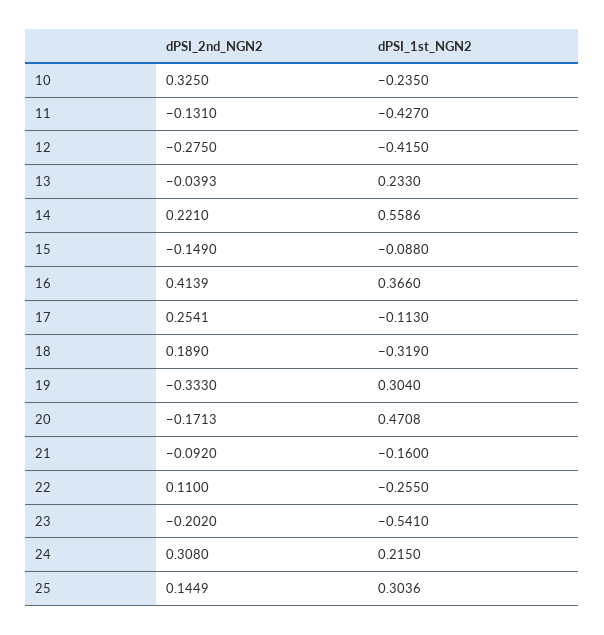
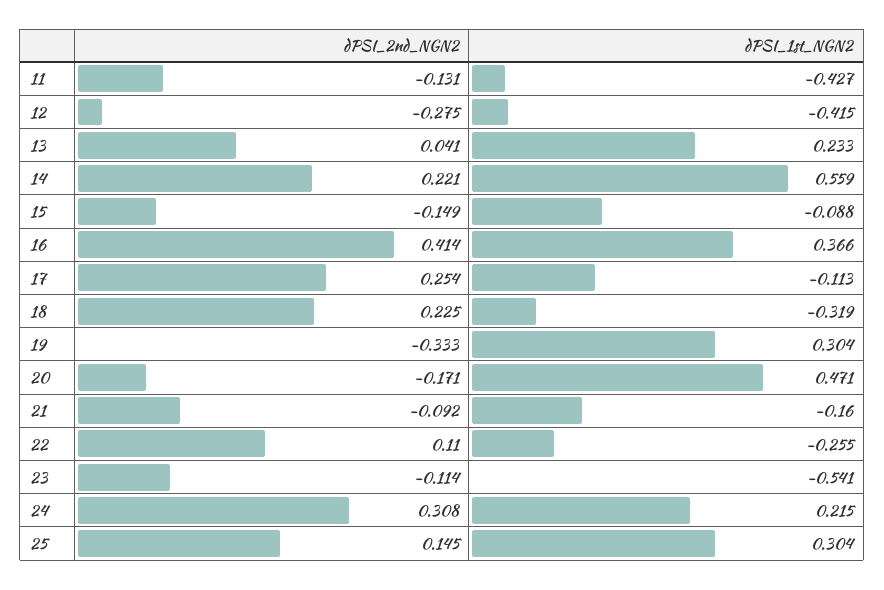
  {
    "dPSI_2nd_NGN2": {
-     "10": 0.325,
      "11": -0.131,
      "12": -0.275,
-     "13": -0.0393,
+     "13": 0.041,
      "14": 0.221,
      "15": -0.149,
      "16": 0.4139,
      "17": 0.2541,
-     "18": 0.189,
+     "18": 0.225,
      "19": -0.333,
      "20": -0.1713,
      "21": -0.092,
      "22": 0.11,
-     "23": -0.202,
+     "23": -0.114,
      "24": 0.308,
      "25": 0.1449
    },
    "dPSI_1st_NGN2": {
-     "10": -0.235,
      "11": -0.427,
      "12": -0.415,
      "13": 0.233,
      "14": 0.5586,
      "15": -0.088,
      "16": 0.366,
      "17": -0.113,
      "18": -0.319,
      "19": 0.304,
      "20": 0.4708,
      "21": -0.16,
      "22": -0.255,
      "23": -0.541,
      "24": 0.215,
      "25": 0.3036
    }
  }

